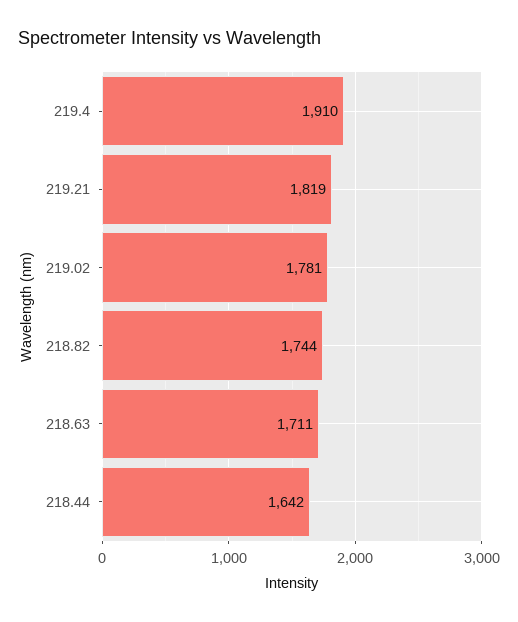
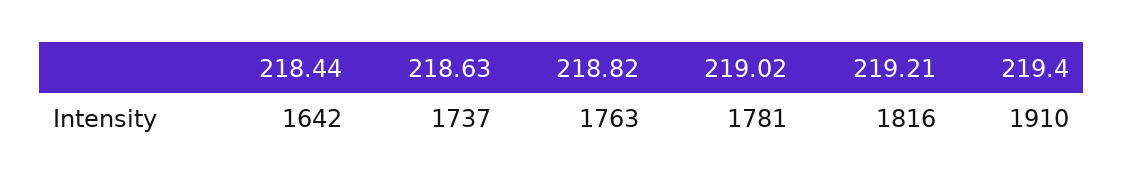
  {
    "219.4": 1910,
-   "219.21": 1819,
+   "219.21": 1816,
    "219.02": 1781,
-   "218.82": 1744,
+   "218.82": 1763,
-   "218.63": 1711,
+   "218.63": 1737,
    "218.44": 1642
  }

